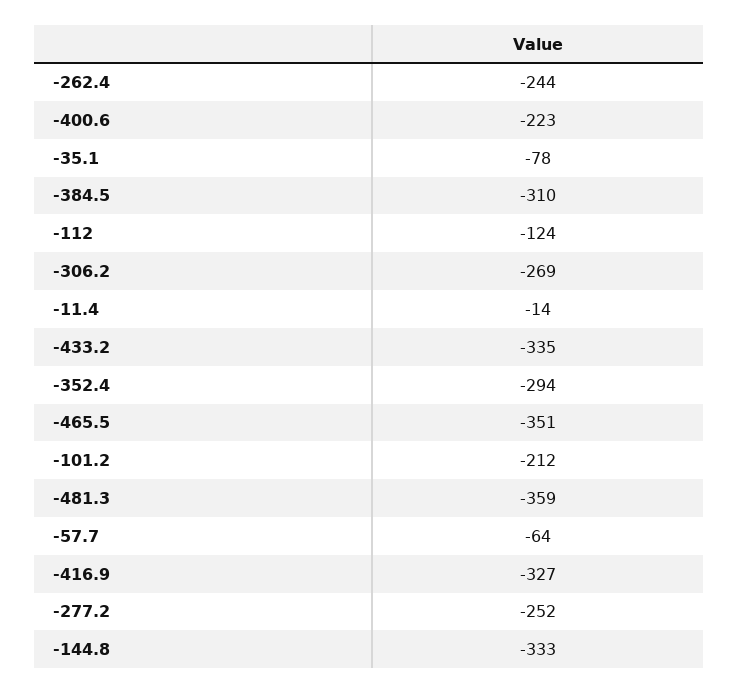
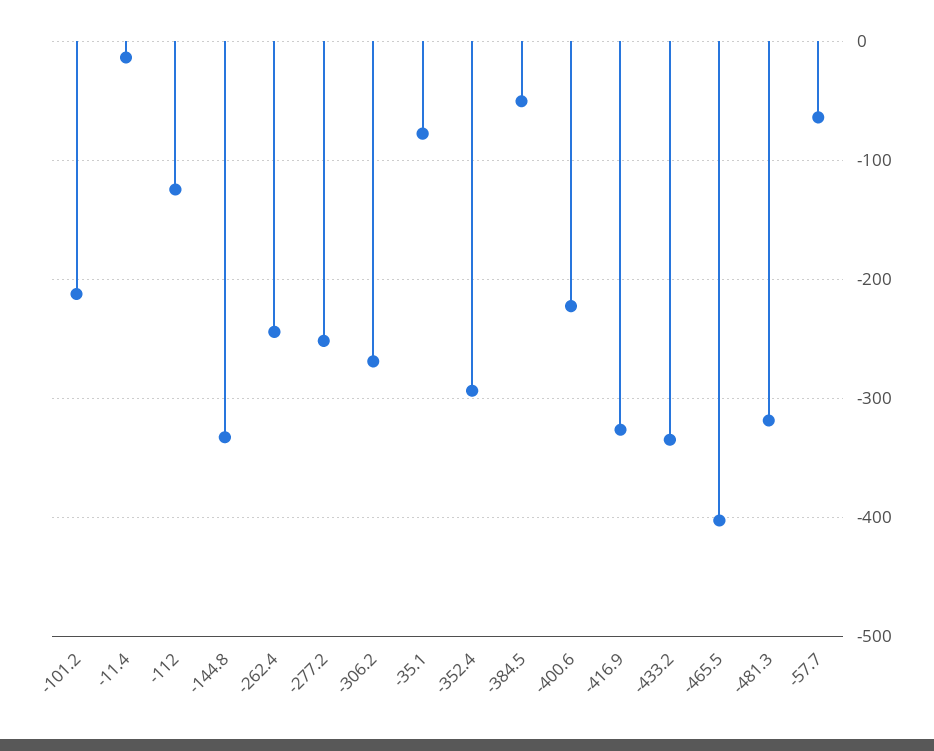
  {
    "-262.4": -244,
    "-400.6": -223,
    "-35.1": -78,
-   "-384.5": -310,
+   "-384.5": -50,
    "-112": -124,
    "-306.2": -269,
    "-11.4": -14,
    "-433.2": -335,
    "-352.4": -294,
-   "-465.5": -351,
+   "-465.5": -400,
    "-101.2": -212,
-   "-481.3": -359,
+   "-481.3": -320,
    "-57.7": -64,
    "-416.9": -327,
    "-277.2": -252,
    "-144.8": -333
  }

